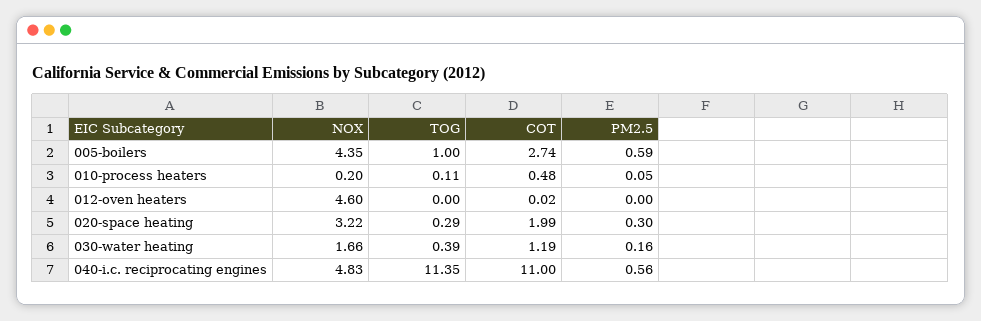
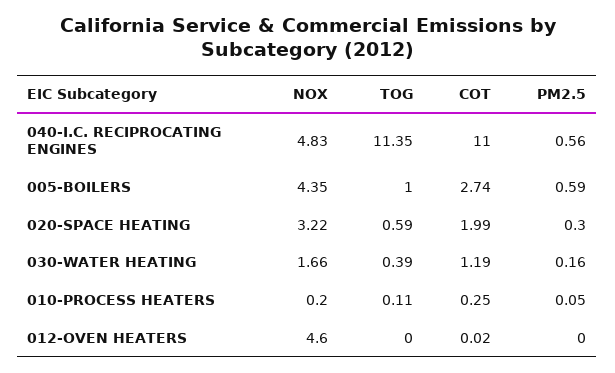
  {
    "NOX": {
      "005-boilers": 4.35,
      "010-process heaters": 0.2,
      "012-oven heaters": 4.6,
      "020-space heating": 3.22,
      "030-water heating": 1.66,
      "040-i.c. reciprocating engines": 4.83
    },
    "TOG": {
      "005-boilers": 1,
      "010-process heaters": 0.11,
      "012-oven heaters": 0,
-     "020-space heating": 0.29,
+     "020-space heating": 0.59,
      "030-water heating": 0.39,
      "040-i.c. reciprocating engines": 11.35
    },
    "COT": {
      "005-boilers": 2.74,
-     "010-process heaters": 0.48,
+     "010-process heaters": 0.25,
      "012-oven heaters": 0.02,
      "020-space heating": 1.99,
      "030-water heating": 1.19,
      "040-i.c. reciprocating engines": 11
    },
    "PM2.5": {
      "005-boilers": 0.59,
      "010-process heaters": 0.05,
      "012-oven heaters": 0,
      "020-space heating": 0.3,
      "030-water heating": 0.16,
      "040-i.c. reciprocating engines": 0.56
    }
  }

